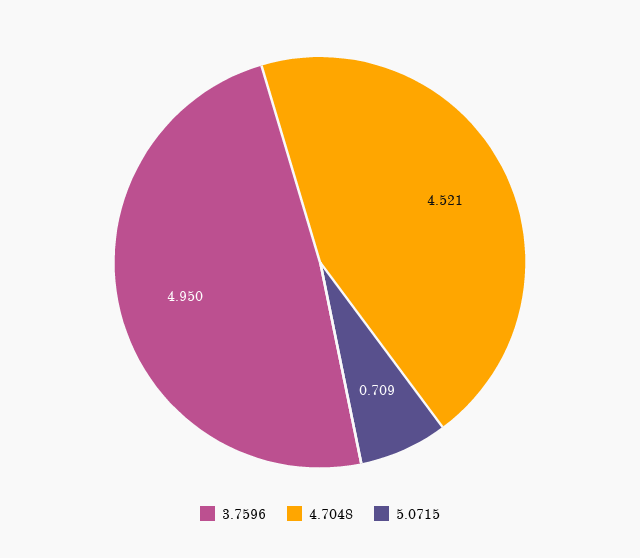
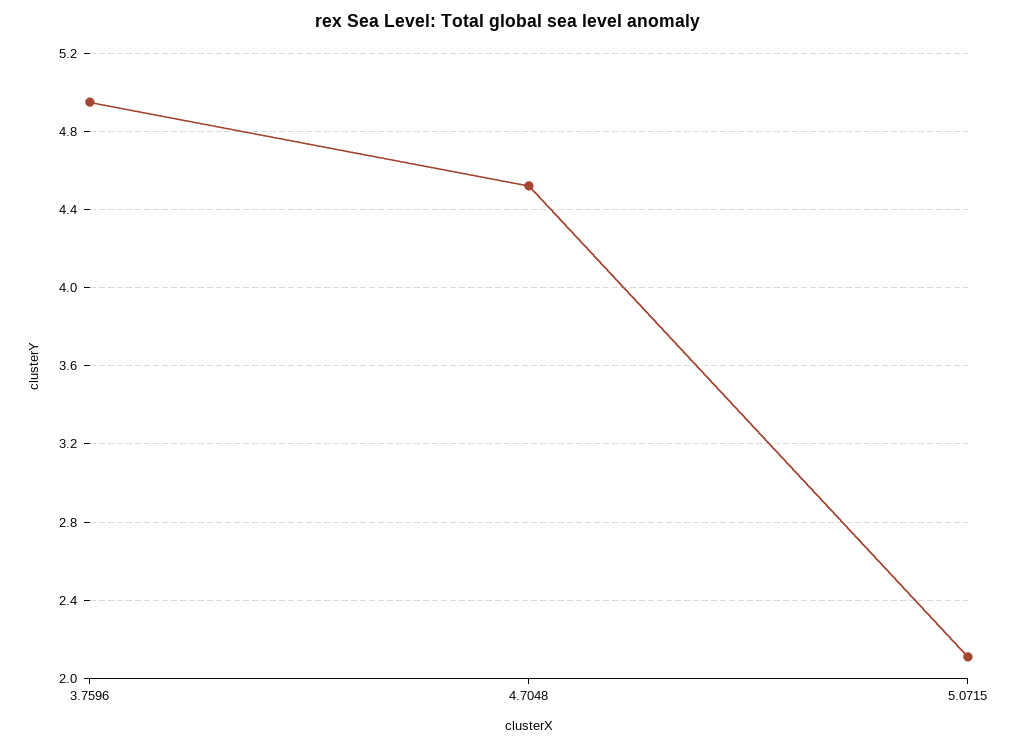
  {
    "3.7596": 4.95,
    "4.7048": 4.521,
-   "5.0715": 0.709
+   "5.0715": 2.1
  }

